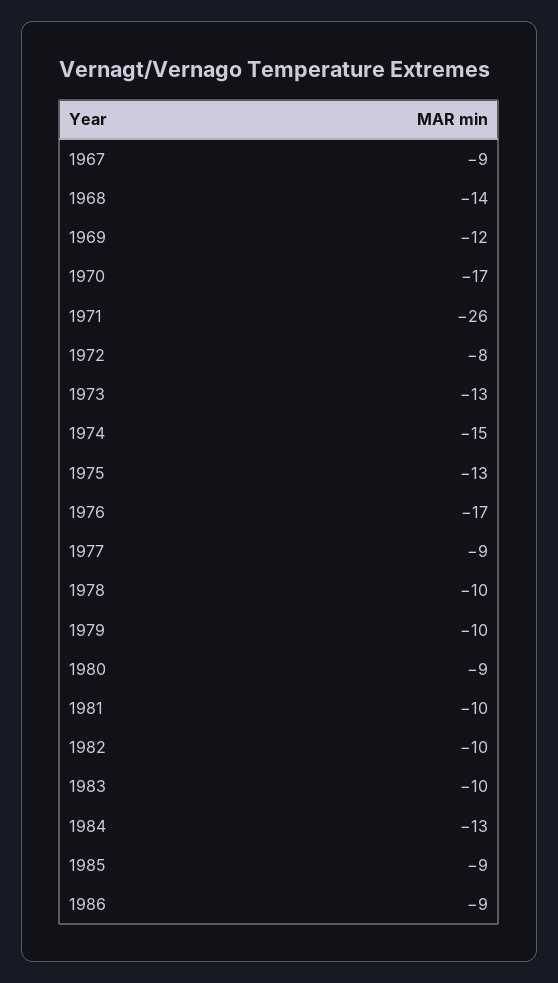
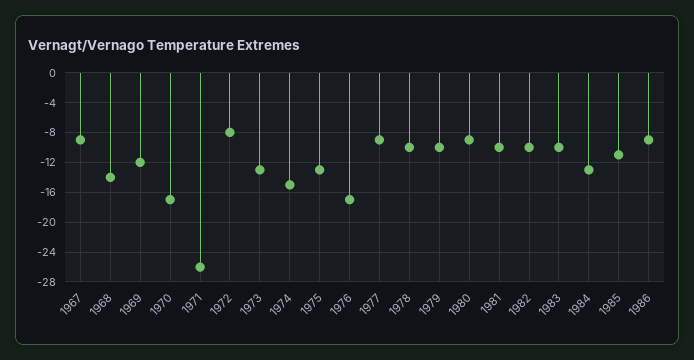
  {
    "1967": -9,
    "1968": -14,
    "1969": -12,
    "1970": -17,
    "1971": -26,
    "1972": -8,
    "1973": -13,
    "1974": -15,
    "1975": -13,
    "1976": -17,
    "1977": -9,
    "1978": -10,
    "1979": -10,
    "1980": -9,
    "1981": -10,
    "1982": -10,
    "1983": -10,
    "1984": -13,
-   "1985": -9,
+   "1985": -11,
    "1986": -9
  }

